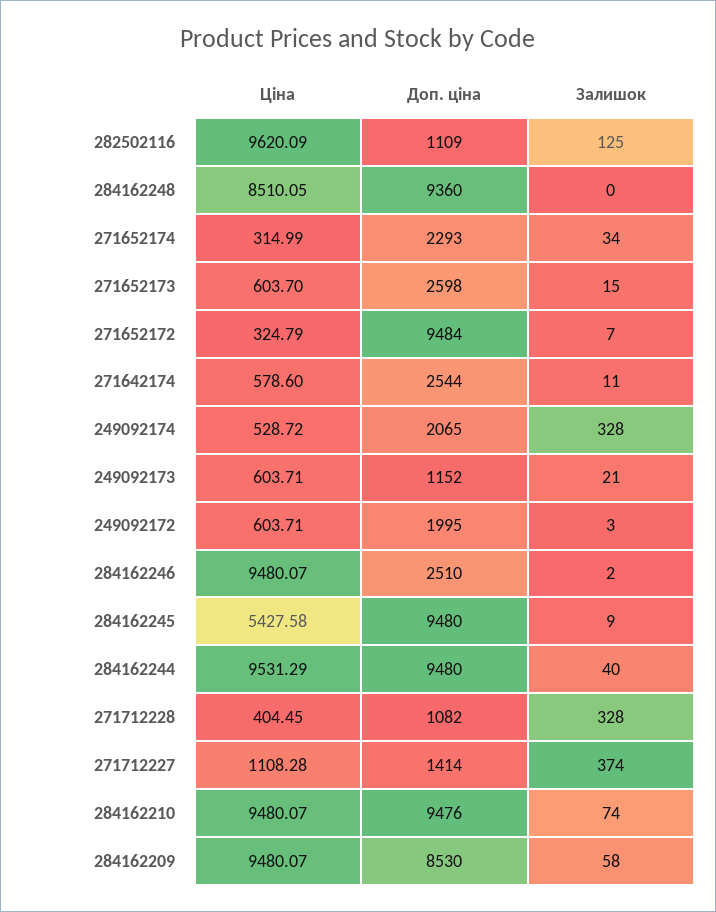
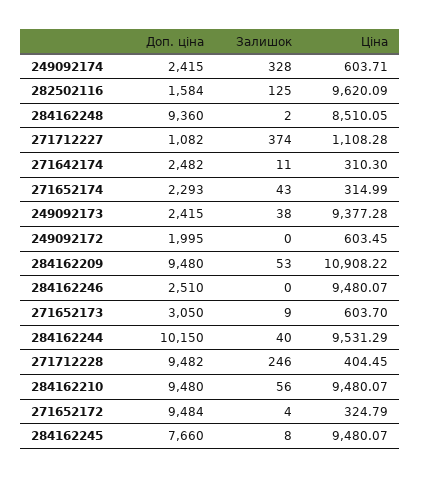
  {
    "Ціна": {
      "282502116": 9620.09,
      "284162248": 8510.05,
      "271652174": 314.99,
      "271652173": 603.7,
      "271652172": 324.79,
-     "271642174": 578.6,
+     "271642174": 310.3,
-     "249092174": 528.72,
+     "249092174": 603.71,
-     "249092173": 603.71,
+     "249092173": 9377.28,
-     "249092172": 603.71,
+     "249092172": 603.45,
      "284162246": 9480.07,
-     "284162245": 5427.58,
+     "284162245": 9480.07,
      "284162244": 9531.29,
      "271712228": 404.45,
      "271712227": 1108.28,
      "284162210": 9480.07,
-     "284162209": 9480.07
+     "284162209": 10908.22
    },
    "Доп. ціна": {
-     "282502116": 1109,
+     "282502116": 1584,
      "284162248": 9360,
      "271652174": 2293,
-     "271652173": 2598,
+     "271652173": 3050,
      "271652172": 9484,
-     "271642174": 2544,
+     "271642174": 2482,
-     "249092174": 2065,
+     "249092174": 2415,
-     "249092173": 1152,
+     "249092173": 2415,
      "249092172": 1995,
      "284162246": 2510,
-     "284162245": 9480,
+     "284162245": 7660,
-     "284162244": 9480,
+     "284162244": 10150,
-     "271712228": 1082,
+     "271712228": 9482,
-     "271712227": 1414,
+     "271712227": 1082,
-     "284162210": 9476,
+     "284162210": 9480,
-     "284162209": 8530
+     "284162209": 9480
    },
    "Залишок": {
      "282502116": 125,
-     "284162248": 0,
+     "284162248": 2,
-     "271652174": 34,
+     "271652174": 43,
-     "271652173": 15,
+     "271652173": 9,
-     "271652172": 7,
+     "271652172": 4,
      "271642174": 11,
      "249092174": 328,
-     "249092173": 21,
+     "249092173": 38,
-     "249092172": 3,
+     "249092172": 0,
-     "284162246": 2,
+     "284162246": 0,
-     "284162245": 9,
+     "284162245": 8,
      "284162244": 40,
-     "271712228": 328,
+     "271712228": 246,
      "271712227": 374,
-     "284162210": 74,
+     "284162210": 56,
-     "284162209": 58
+     "284162209": 53
    }
  }

